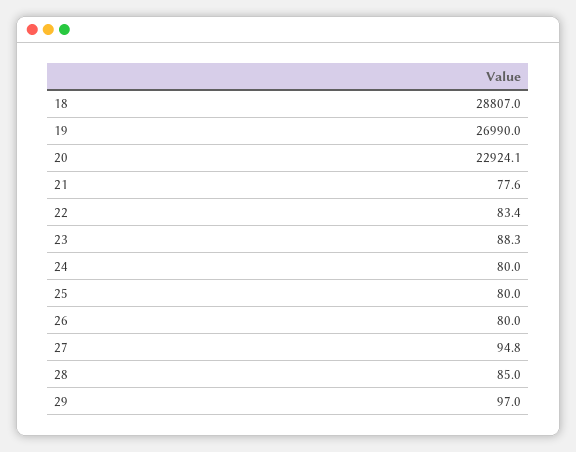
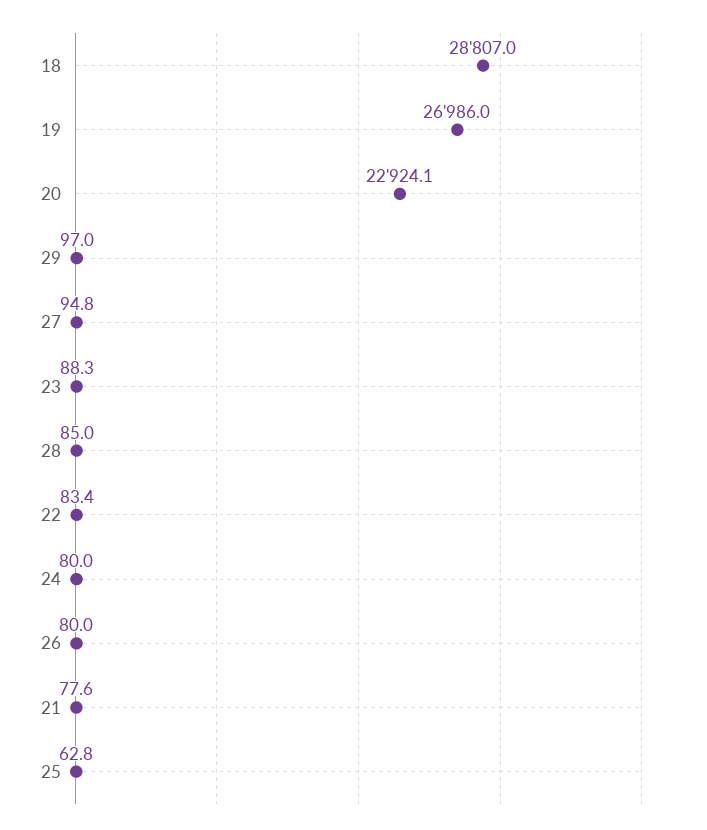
  {
    "18": 28807,
-   "19": 26990,
+   "19": 26986,
    "20": 22924.1,
    "21": 77.6,
    "22": 83.4,
    "23": 88.3,
    "24": 80,
-   "25": 80,
+   "25": 62.8,
    "26": 80,
    "27": 94.8,
    "28": 85,
    "29": 97
  }

